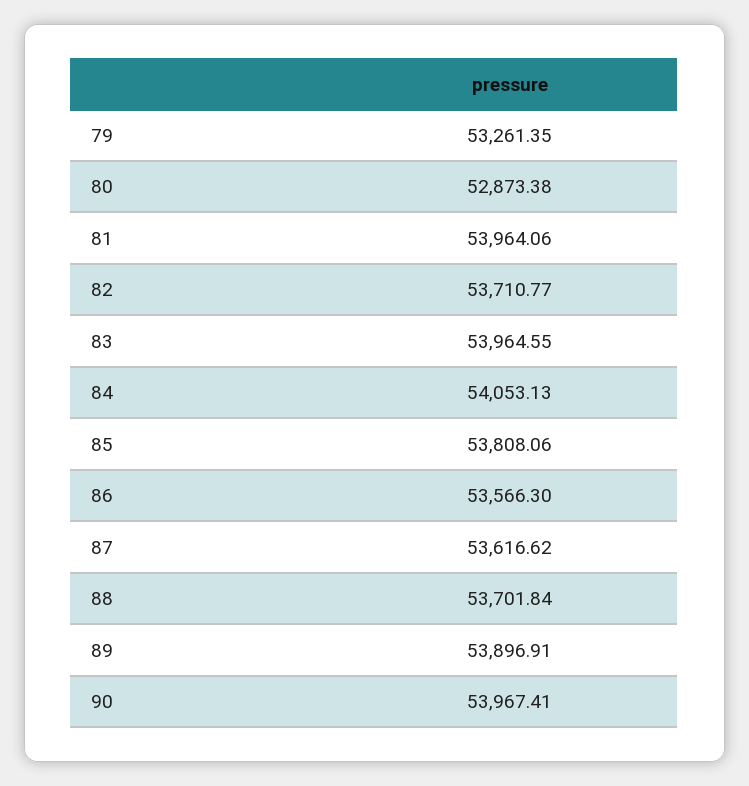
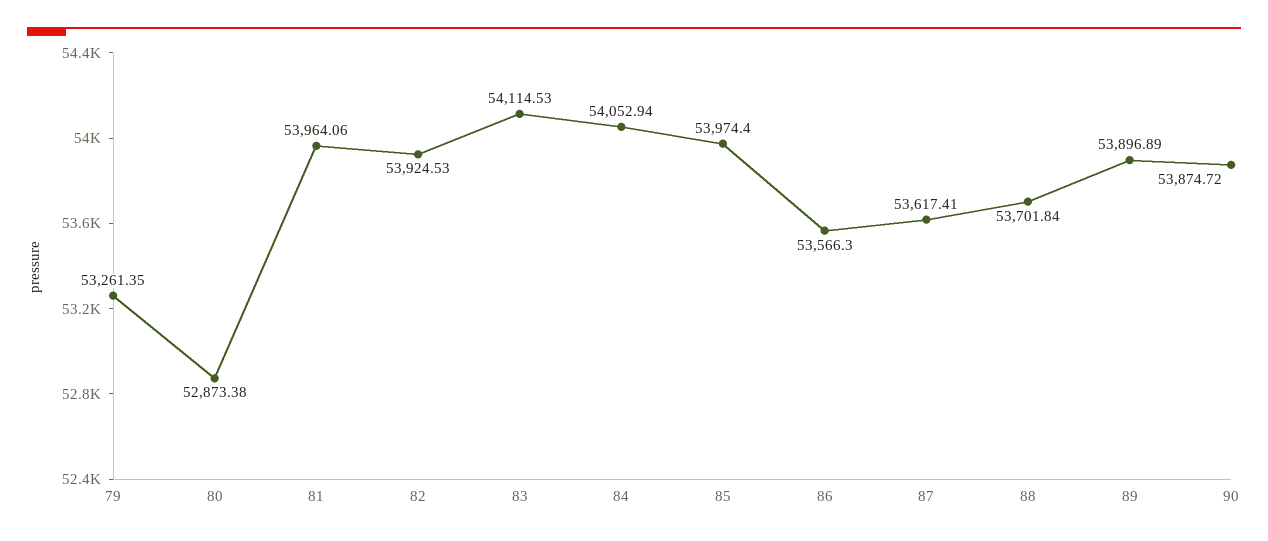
  {
    "79": 53261.35,
    "80": 52873.38,
    "81": 53964.06,
-   "82": 53710.77,
+   "82": 53924.53,
-   "83": 53964.55,
+   "83": 54114.53,
-   "84": 54053.13,
+   "84": 54052.94,
-   "85": 53808.06,
+   "85": 53974.4,
    "86": 53566.3,
-   "87": 53616.62,
+   "87": 53617.41,
    "88": 53701.84,
-   "89": 53896.91,
+   "89": 53896.89,
-   "90": 53967.41
+   "90": 53874.72
  }

